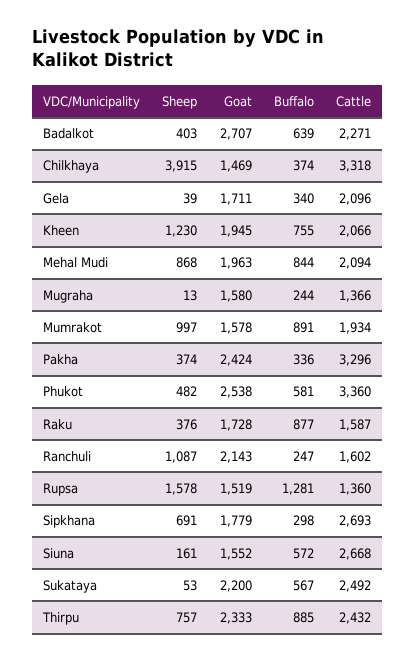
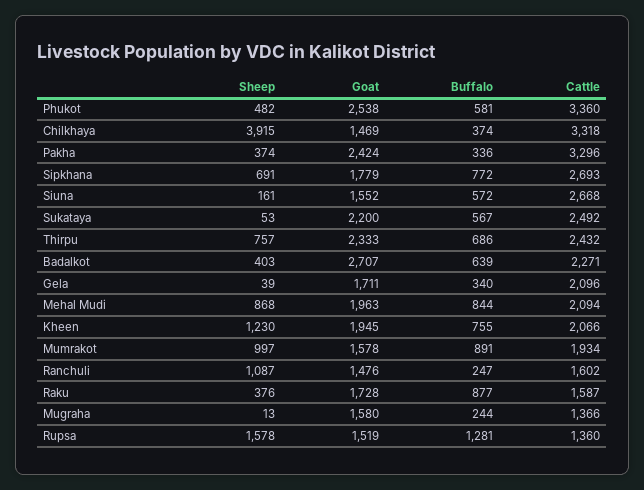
  {
    "Sheep": {
      "Badalkot": 403,
      "Chilkhaya": 3915,
      "Gela": 39,
      "Kheen": 1230,
      "Mehal Mudi": 868,
      "Mugraha": 13,
      "Mumrakot": 997,
      "Pakha": 374,
      "Phukot": 482,
      "Raku": 376,
      "Ranchuli": 1087,
      "Rupsa": 1578,
      "Sipkhana": 691,
      "Siuna": 161,
      "Sukataya": 53,
      "Thirpu": 757
    },
    "Goat": {
      "Badalkot": 2707,
      "Chilkhaya": 1469,
      "Gela": 1711,
      "Kheen": 1945,
      "Mehal Mudi": 1963,
      "Mugraha": 1580,
      "Mumrakot": 1578,
      "Pakha": 2424,
      "Phukot": 2538,
      "Raku": 1728,
-     "Ranchuli": 2143,
+     "Ranchuli": 1476,
      "Rupsa": 1519,
      "Sipkhana": 1779,
      "Siuna": 1552,
      "Sukataya": 2200,
      "Thirpu": 2333
    },
    "Buffalo": {
      "Badalkot": 639,
      "Chilkhaya": 374,
      "Gela": 340,
      "Kheen": 755,
      "Mehal Mudi": 844,
      "Mugraha": 244,
      "Mumrakot": 891,
      "Pakha": 336,
      "Phukot": 581,
      "Raku": 877,
      "Ranchuli": 247,
      "Rupsa": 1281,
-     "Sipkhana": 298,
+     "Sipkhana": 772,
      "Siuna": 572,
      "Sukataya": 567,
-     "Thirpu": 885
+     "Thirpu": 686
    },
    "Cattle": {
      "Badalkot": 2271,
      "Chilkhaya": 3318,
      "Gela": 2096,
      "Kheen": 2066,
      "Mehal Mudi": 2094,
      "Mugraha": 1366,
      "Mumrakot": 1934,
      "Pakha": 3296,
      "Phukot": 3360,
      "Raku": 1587,
      "Ranchuli": 1602,
      "Rupsa": 1360,
      "Sipkhana": 2693,
      "Siuna": 2668,
      "Sukataya": 2492,
      "Thirpu": 2432
    }
  }

